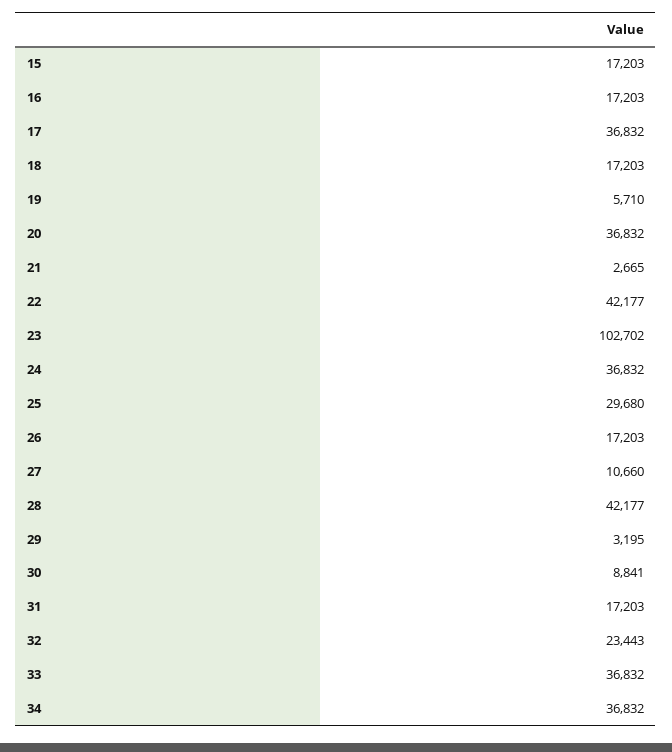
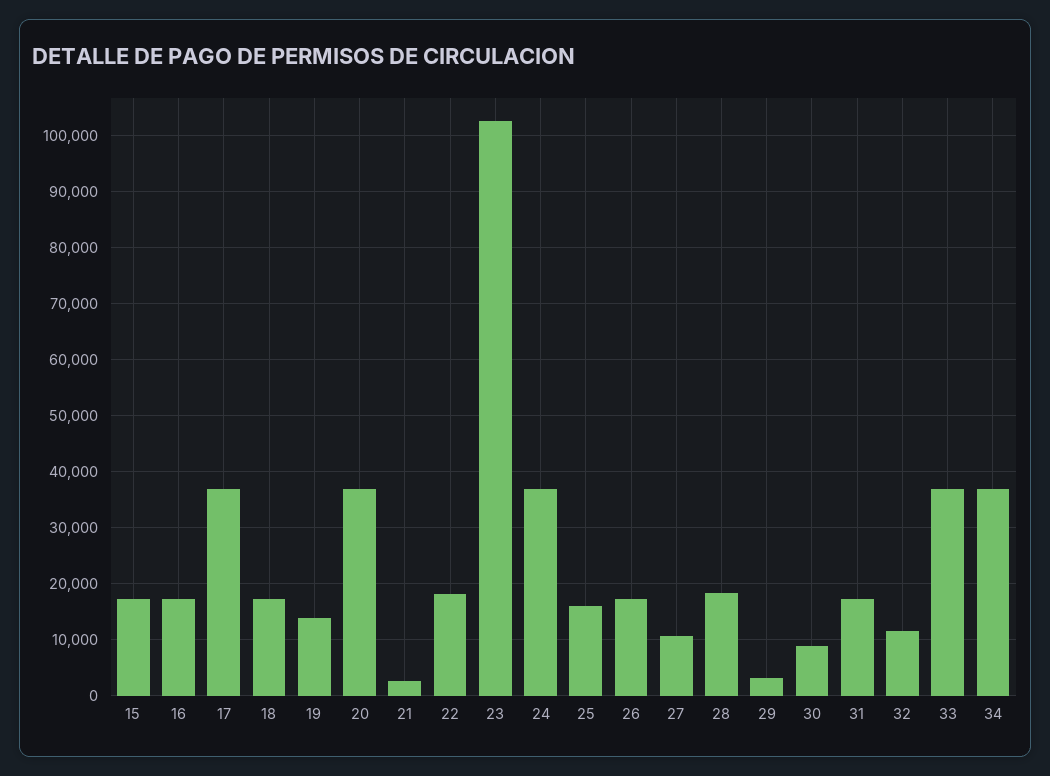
  {
    "15": 17203,
    "16": 17203,
    "17": 36832,
    "18": 17203,
-   "19": 5710,
+   "19": 14000,
    "20": 36832,
    "21": 2665,
-   "22": 42177,
+   "22": 18000,
    "23": 102702,
    "24": 36832,
-   "25": 29680,
+   "25": 16000,
    "26": 17203,
    "27": 10660,
-   "28": 42177,
+   "28": 18000,
    "29": 3195,
    "30": 8841,
    "31": 17203,
-   "32": 23443,
+   "32": 12000,
    "33": 36832,
    "34": 36832
  }

